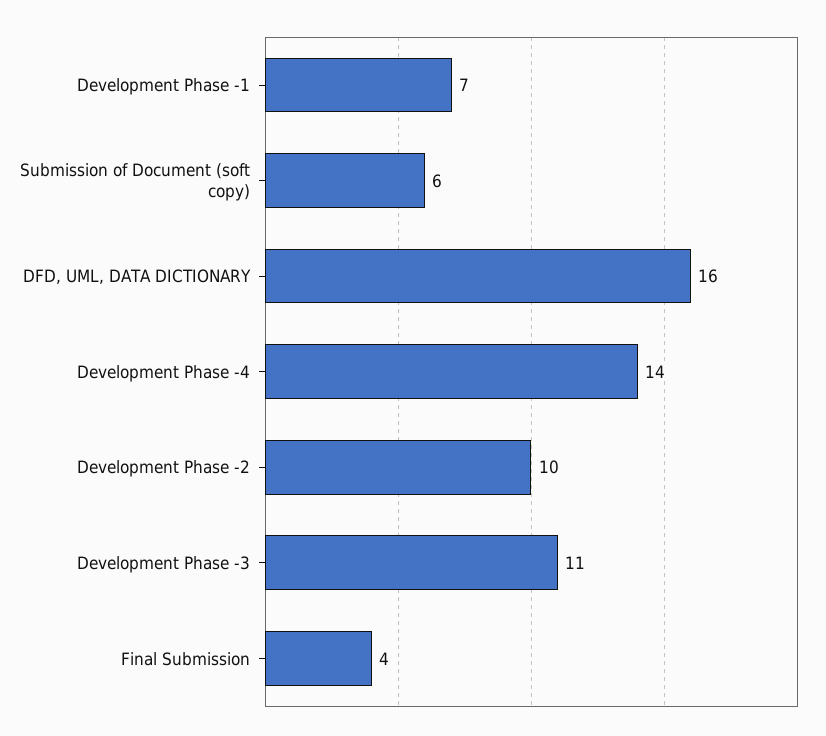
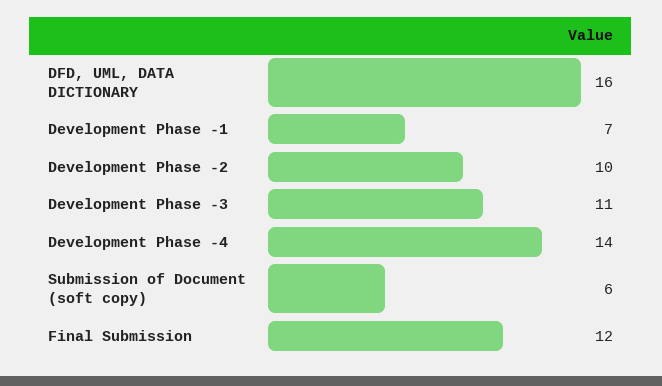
  {
    "Development Phase -1": 7,
    "Submission of Document (soft copy)": 6,
    "DFD, UML, DATA DICTIONARY": 16,
    "Development Phase -4": 14,
    "Development Phase -2": 10,
    "Development Phase -3": 11,
-   "Final Submission": 4
+   "Final Submission": 12
  }

